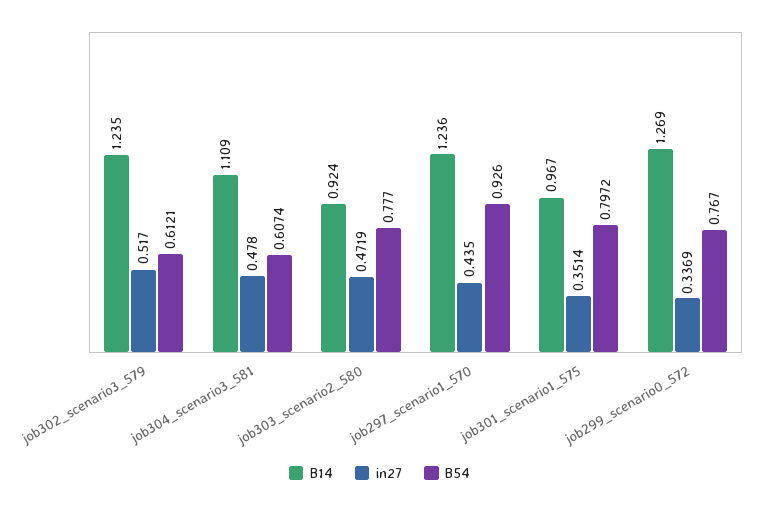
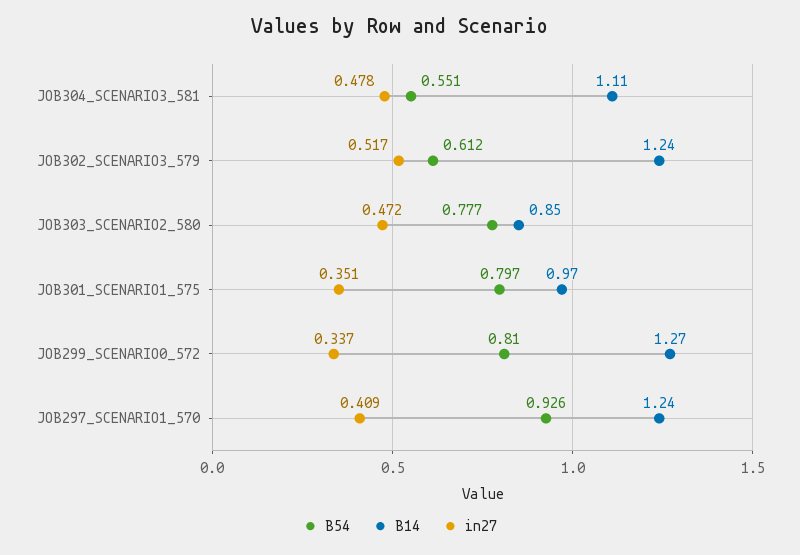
  {
    "B14": {
      "job302_scenario3_579": 1.235,
      "job304_scenario3_581": 1.109,
-     "job303_scenario2_580": 0.924,
+     "job303_scenario2_580": 0.85,
      "job297_scenario1_570": 1.236,
      "job301_scenario1_575": 0.967,
      "job299_scenario0_572": 1.269
    },
    "in27": {
      "job302_scenario3_579": 0.517,
      "job304_scenario3_581": 0.478,
      "job303_scenario2_580": 0.4719,
-     "job297_scenario1_570": 0.435,
+     "job297_scenario1_570": 0.409,
      "job301_scenario1_575": 0.3514,
      "job299_scenario0_572": 0.3369
    },
    "B54": {
      "job302_scenario3_579": 0.6121,
-     "job304_scenario3_581": 0.6074,
+     "job304_scenario3_581": 0.551,
      "job303_scenario2_580": 0.777,
      "job297_scenario1_570": 0.926,
      "job301_scenario1_575": 0.7972,
-     "job299_scenario0_572": 0.767
+     "job299_scenario0_572": 0.81
    }
  }

